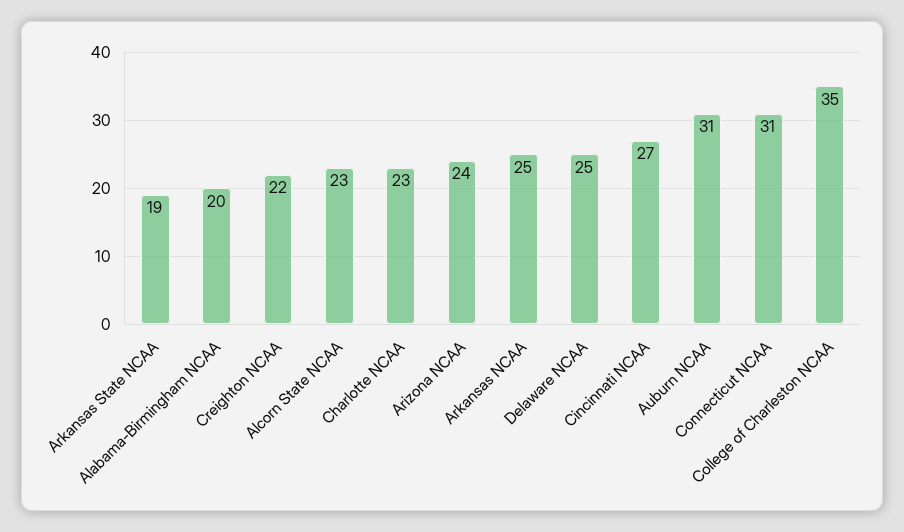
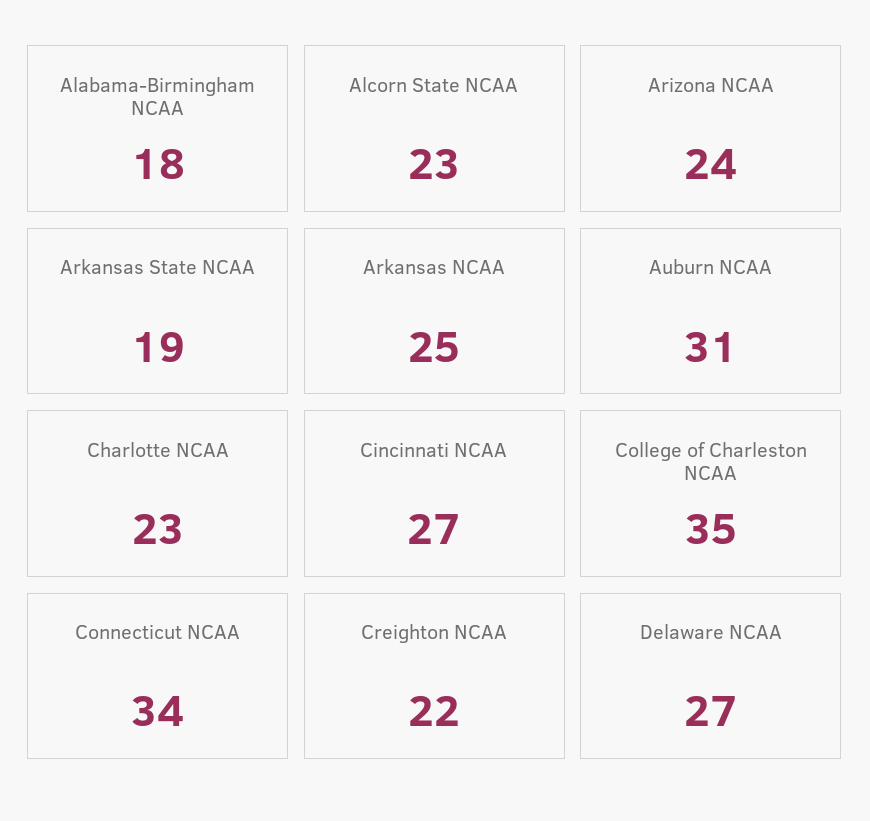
  {
    "Arkansas State NCAA": 19,
-   "Alabama-Birmingham NCAA": 20,
+   "Alabama-Birmingham NCAA": 18,
    "Creighton NCAA": 22,
    "Alcorn State NCAA": 23,
    "Charlotte NCAA": 23,
    "Arizona NCAA": 24,
    "Arkansas NCAA": 25,
-   "Delaware NCAA": 25,
+   "Delaware NCAA": 27,
    "Cincinnati NCAA": 27,
    "Auburn NCAA": 31,
-   "Connecticut NCAA": 31,
+   "Connecticut NCAA": 34,
    "College of Charleston NCAA": 35
  }

